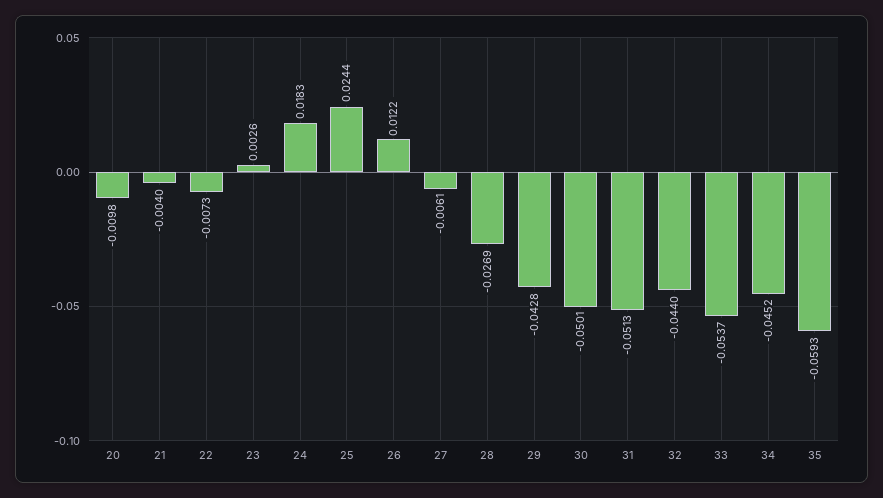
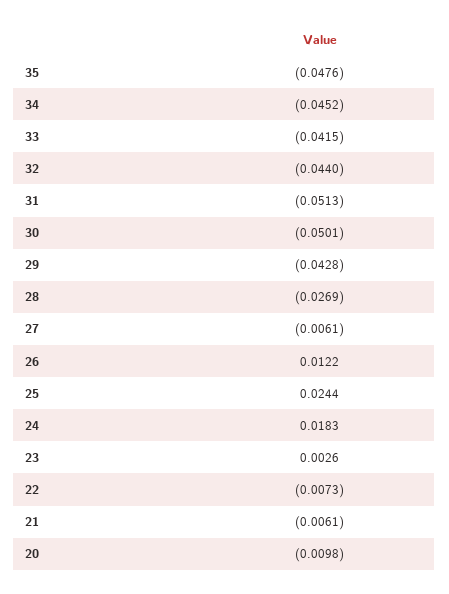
  {
    "20": -0.0098,
-   "21": -0.004,
+   "21": -0.0061,
    "22": -0.0073,
    "23": 0.0026,
    "24": 0.0183,
    "25": 0.0244,
    "26": 0.0122,
    "27": -0.0061,
    "28": -0.0269,
    "29": -0.0428,
    "30": -0.0501,
    "31": -0.0513,
    "32": -0.044,
-   "33": -0.0537,
+   "33": -0.0415,
    "34": -0.0452,
-   "35": -0.0593
+   "35": -0.0476
  }

